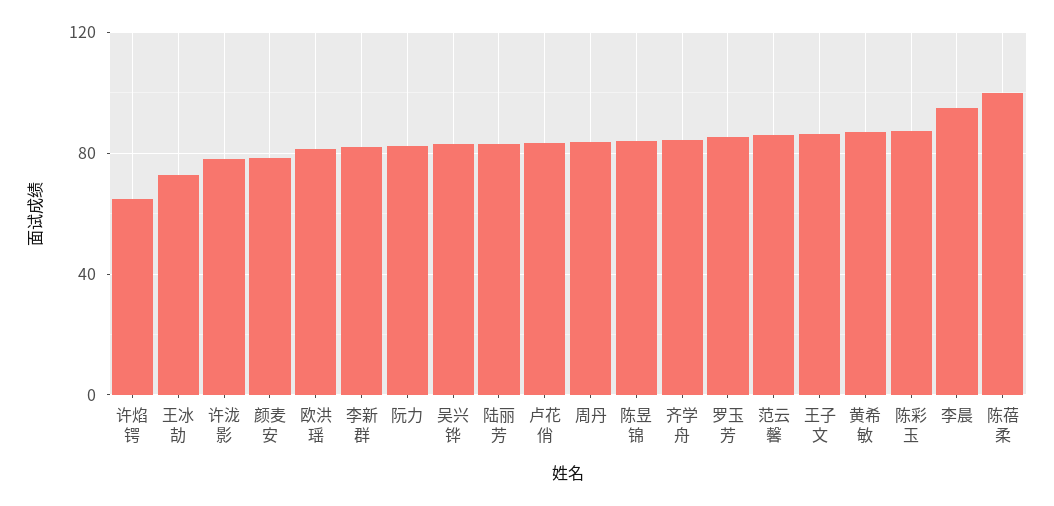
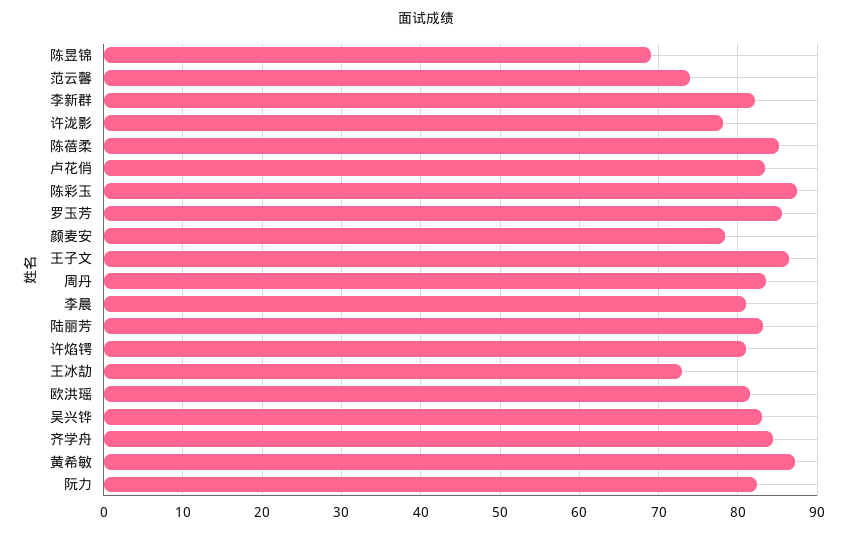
  {
-   "许焰锷": 65,
+   "许焰锷": 81,
    "王冰劼": 73,
    "许泷影": 78,
    "颜麦安": 78,
    "欧洪瑶": 81,
    "李新群": 82,
    "阮力": 82,
    "吴兴铧": 83,
    "陆丽芳": 83,
    "卢花俏": 83,
    "周丹": 84,
-   "陈昱锦": 85,
+   "陈昱锦": 69,
    "齐学舟": 84,
    "罗玉芳": 86,
-   "范云馨": 85,
+   "范云馨": 74,
    "王子文": 86,
    "黄希敏": 87,
    "陈彩玉": 87,
-   "李晨": 95,
+   "李晨": 81,
-   "陈蓓柔": 100
+   "陈蓓柔": 85
  }

